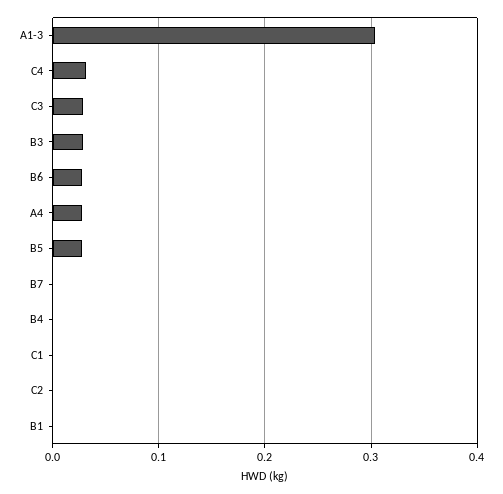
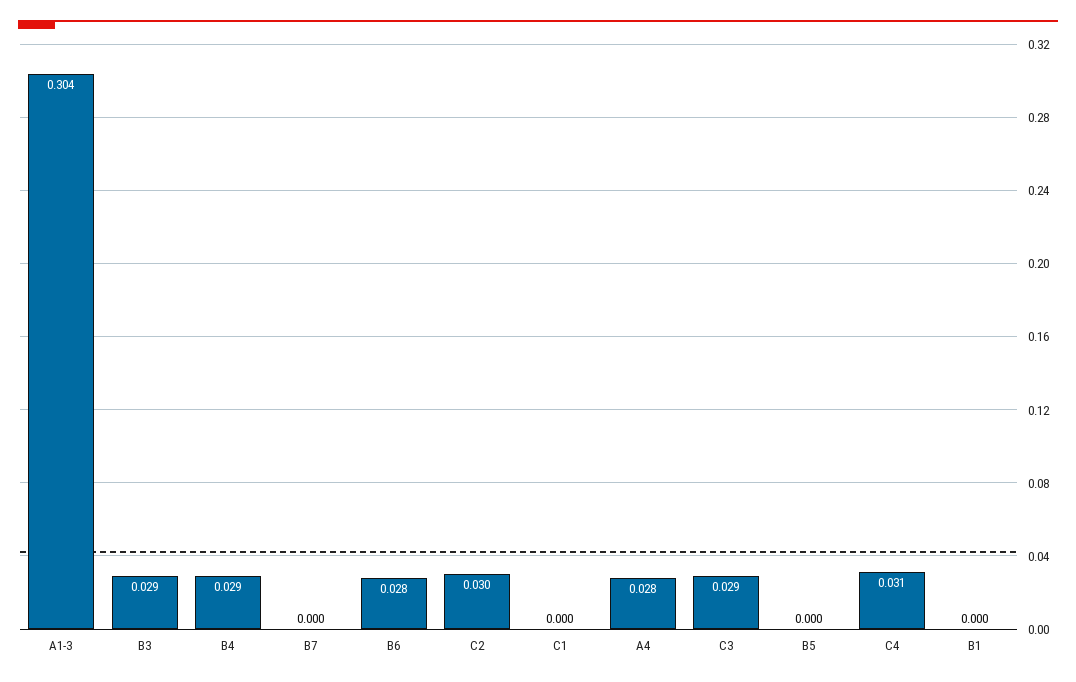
  {
    "A1-3": 0.304,
    "C4": 0.031,
    "C3": 0.029,
    "B3": 0.029,
    "B6": 0.028,
    "A4": 0.028,
-   "B5": 0.03,
+   "B5": 0,
    "B7": 0,
-   "B4": 0,
+   "B4": 0.029,
    "C1": 0,
-   "C2": 0,
+   "C2": 0.03,
    "B1": 0
  }

